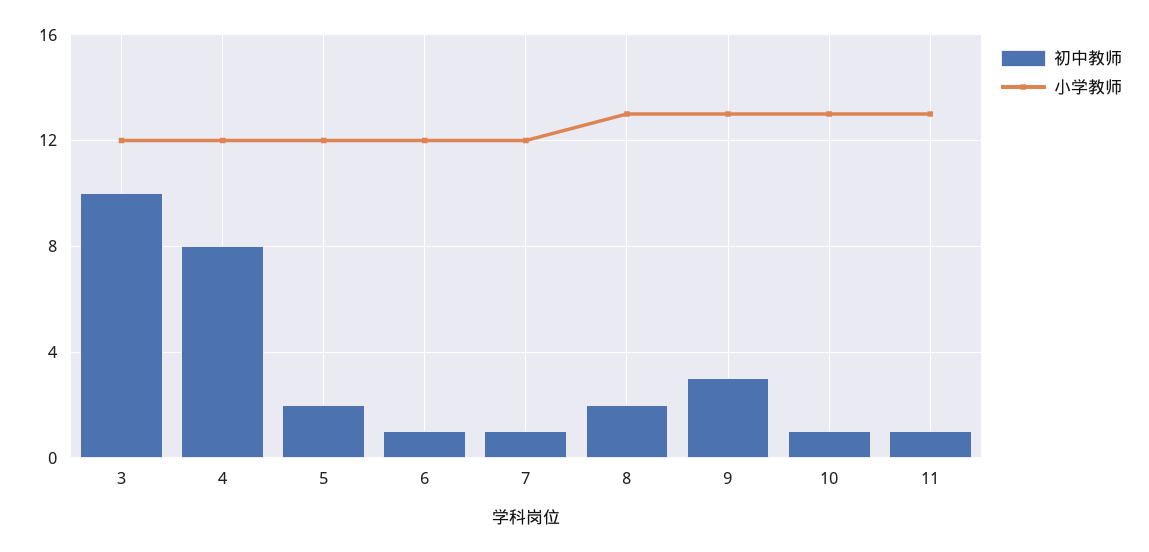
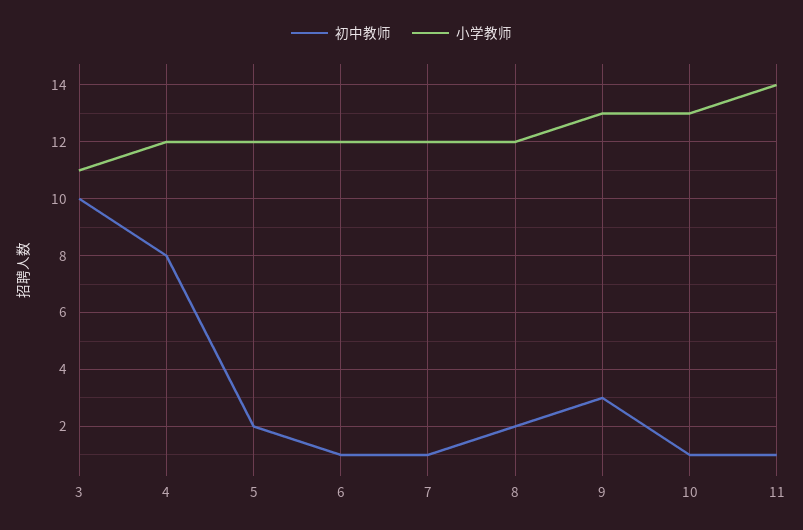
  {
    "初中教师": {
      "3": 10,
      "4": 8,
      "5": 2,
      "6": 1,
      "7": 1,
      "8": 2,
      "9": 3,
      "10": 1,
      "11": 1
    },
    "小学教师": {
-     "3": 12,
+     "3": 11,
      "4": 12,
      "5": 12,
      "6": 12,
      "7": 12,
-     "8": 13,
+     "8": 12,
      "9": 13,
      "10": 13,
-     "11": 13
+     "11": 14
    }
  }

